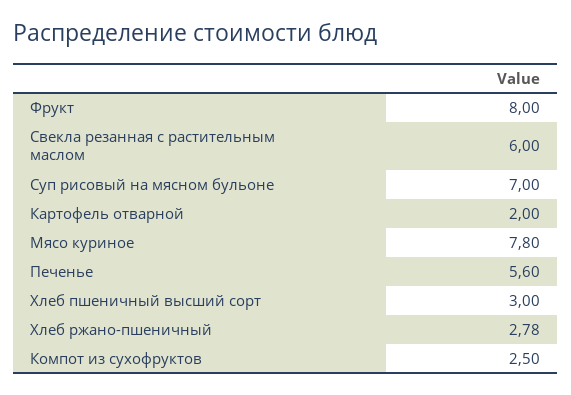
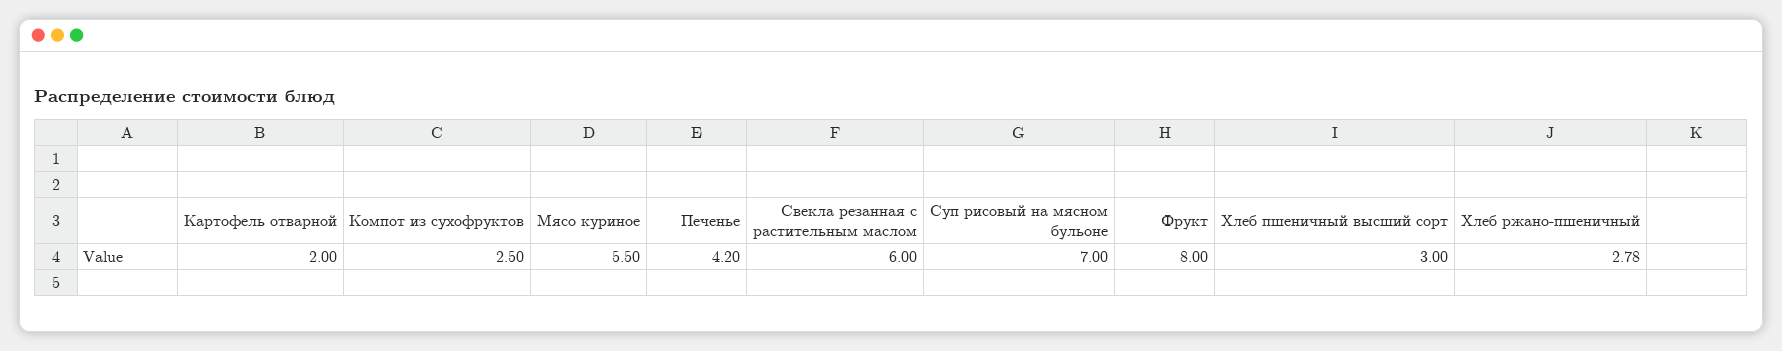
  {
    "Фрукт": 8,
    "Свекла резанная с растительным маслом": 6,
    "Суп рисовый на мясном бульоне": 7,
    "Картофель отварной": 2,
-   "Мясо куриное": 7.8,
+   "Мясо куриное": 5.5,
-   "Печенье": 5.6,
+   "Печенье": 4.2,
    "Хлеб пшеничный высший сорт": 3,
    "Хлеб ржано-пшеничный": 2.78,
    "Компот из сухофруктов": 2.5
  }

